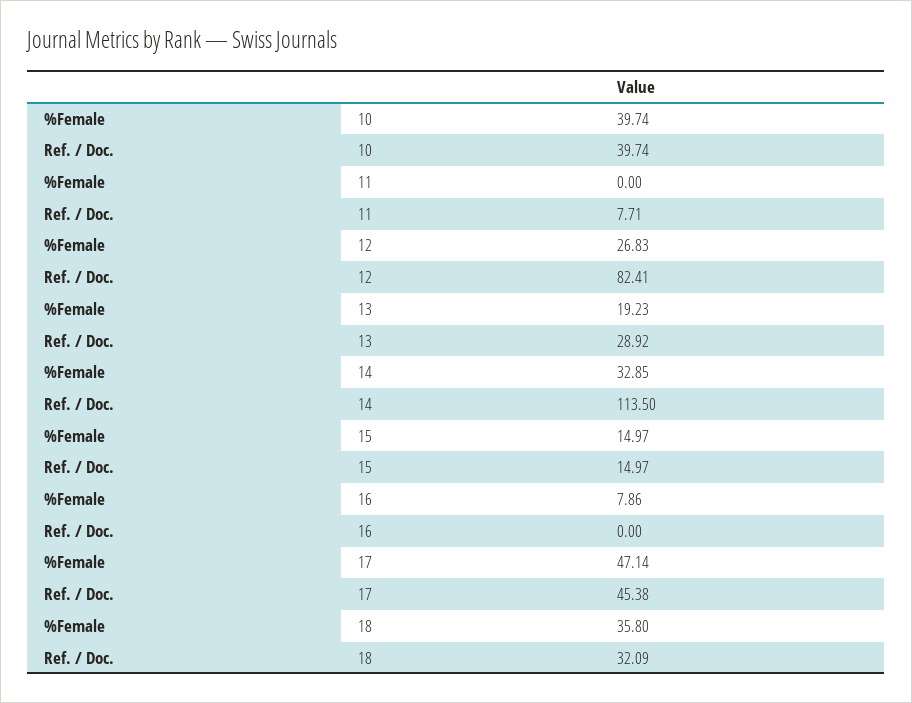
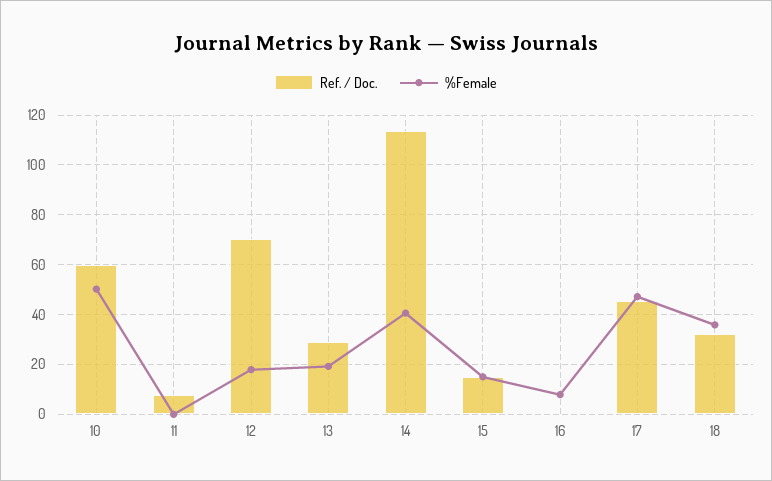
  {
    "%Female": {
-     "10": 39.74,
+     "10": 50,
      "11": 0,
-     "12": 26.83,
+     "12": 17.5,
      "13": 19.23,
-     "14": 32.85,
+     "14": 40,
      "15": 14.97,
      "16": 7.86,
      "17": 47.14,
      "18": 35.8
    },
    "Ref. / Doc.": {
-     "10": 39.74,
+     "10": 60,
      "11": 7.71,
-     "12": 82.41,
+     "12": 70,
      "13": 28.92,
      "14": 113.5,
      "15": 14.97,
      "16": 0,
      "17": 45.38,
      "18": 32.09
    }
  }

